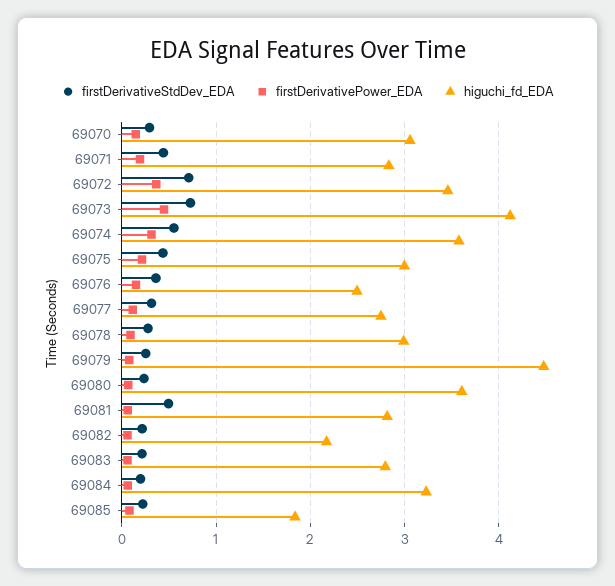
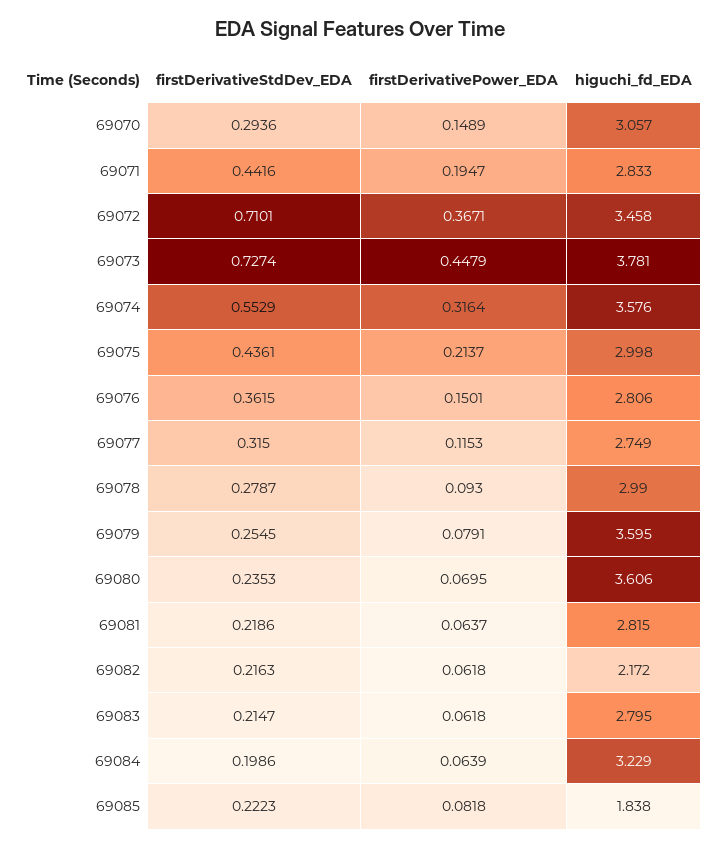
  {
    "firstDerivativeStdDev_EDA": {
      "69070": 0.2936,
      "69071": 0.4416,
      "69072": 0.7101,
      "69073": 0.7274,
      "69074": 0.5529,
      "69075": 0.4361,
      "69076": 0.3615,
      "69077": 0.315,
      "69078": 0.2787,
      "69079": 0.2545,
      "69080": 0.2353,
-     "69081": 0.5,
+     "69081": 0.2186,
      "69082": 0.2163,
      "69083": 0.2147,
      "69084": 0.1986,
      "69085": 0.2223
    },
    "firstDerivativePower_EDA": {
      "69070": 0.1489,
      "69071": 0.1947,
      "69072": 0.3671,
      "69073": 0.4479,
      "69074": 0.3164,
      "69075": 0.2137,
      "69076": 0.1501,
      "69077": 0.1153,
      "69078": 0.093,
      "69079": 0.0791,
      "69080": 0.0695,
      "69081": 0.0637,
      "69082": 0.0618,
      "69083": 0.0618,
      "69084": 0.0639,
      "69085": 0.0818
    },
    "higuchi_fd_EDA": {
      "69070": 3.057,
      "69071": 2.833,
      "69072": 3.458,
-     "69073": 4.1,
+     "69073": 3.781,
      "69074": 3.576,
      "69075": 2.998,
-     "69076": 2.5,
+     "69076": 2.806,
      "69077": 2.749,
      "69078": 2.99,
-     "69079": 4.5,
+     "69079": 3.595,
      "69080": 3.606,
      "69081": 2.815,
      "69082": 2.172,
      "69083": 2.795,
      "69084": 3.229,
      "69085": 1.838
    }
  }

